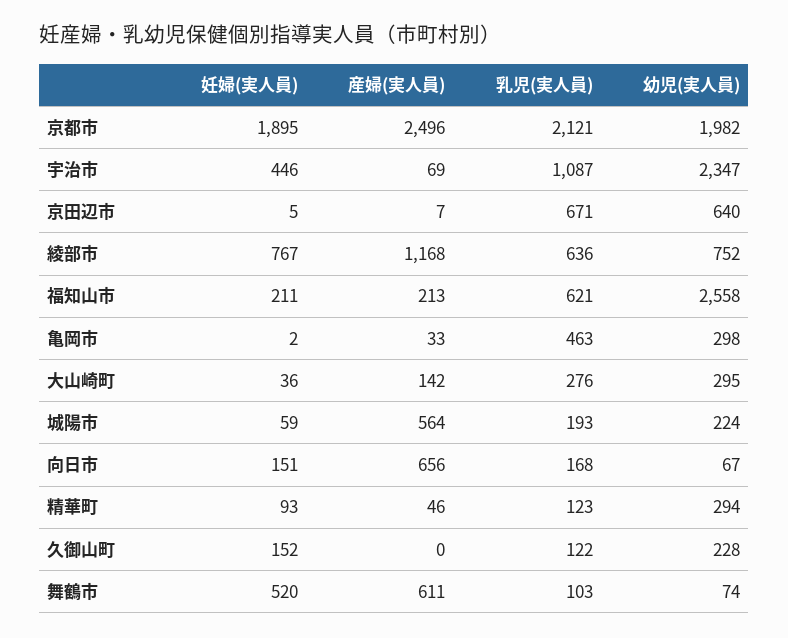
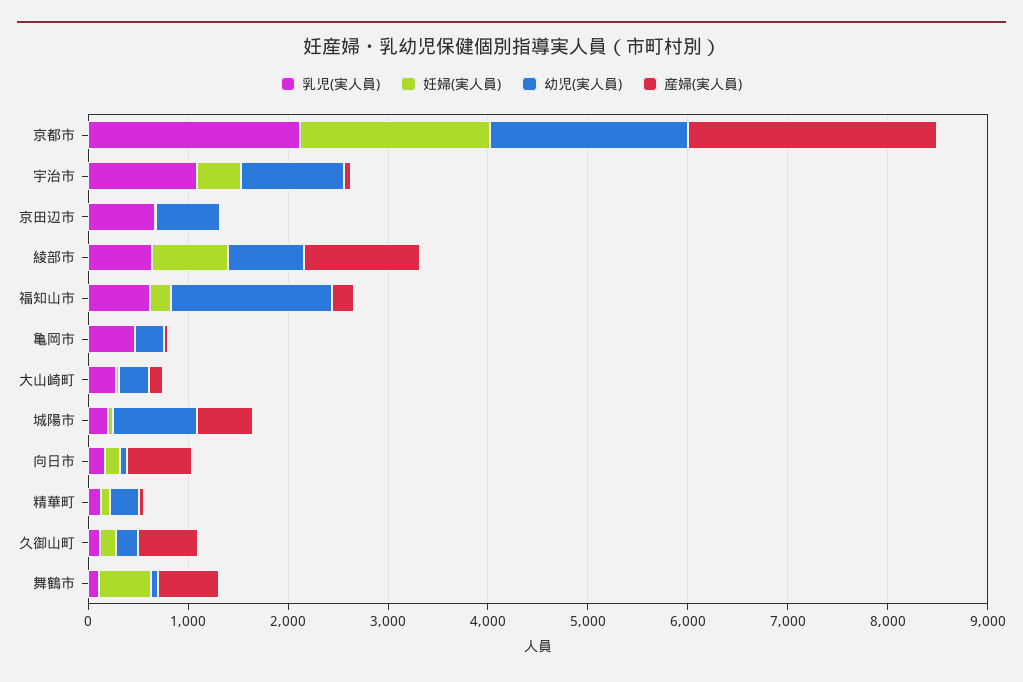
  {
    "妊婦(実人員)": {
      "京都市": 1895,
      "宇治市": 446,
      "京田辺市": 5,
      "綾部市": 767,
      "福知山市": 211,
      "亀岡市": 2,
      "大山崎町": 36,
      "城陽市": 59,
      "向日市": 151,
      "精華町": 93,
      "久御山町": 152,
      "舞鶴市": 520
    },
    "産婦(実人員)": {
      "京都市": 2496,
      "宇治市": 69,
      "京田辺市": 7,
      "綾部市": 1168,
      "福知山市": 213,
      "亀岡市": 33,
      "大山崎町": 142,
      "城陽市": 564,
      "向日市": 656,
      "精華町": 46,
-     "久御山町": 0,
+     "久御山町": 600,
      "舞鶴市": 611
    },
    "乳児(実人員)": {
      "京都市": 2121,
      "宇治市": 1087,
      "京田辺市": 671,
      "綾部市": 636,
      "福知山市": 621,
      "亀岡市": 463,
      "大山崎町": 276,
      "城陽市": 193,
      "向日市": 168,
      "精華町": 123,
      "久御山町": 122,
      "舞鶴市": 103
    },
    "幼児(実人員)": {
      "京都市": 1982,
-     "宇治市": 2347,
+     "宇治市": 1000,
      "京田辺市": 640,
      "綾部市": 752,
-     "福知山市": 2558,
+     "福知山市": 1600,
      "亀岡市": 298,
      "大山崎町": 295,
-     "城陽市": 224,
+     "城陽市": 800,
      "向日市": 67,
      "精華町": 294,
      "久御山町": 228,
      "舞鶴市": 74
    }
  }

